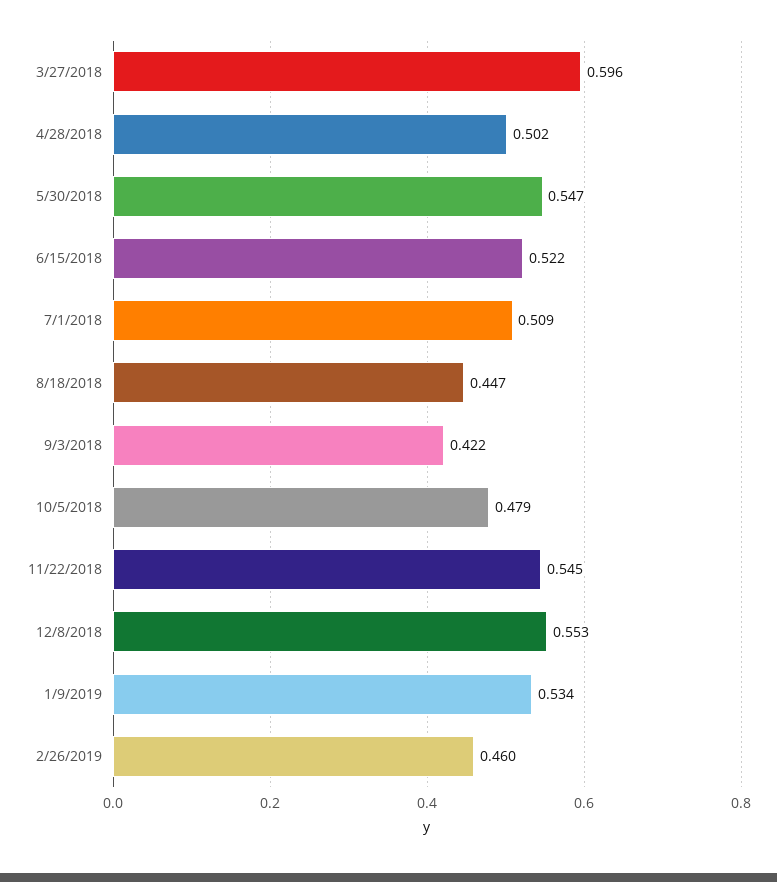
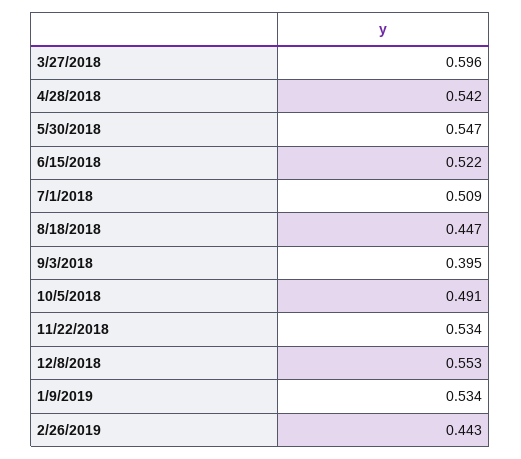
  {
    "3/27/2018": 0.596,
-   "4/28/2018": 0.502,
+   "4/28/2018": 0.542,
    "5/30/2018": 0.547,
    "6/15/2018": 0.522,
    "7/1/2018": 0.509,
    "8/18/2018": 0.447,
-   "9/3/2018": 0.422,
+   "9/3/2018": 0.395,
-   "10/5/2018": 0.479,
+   "10/5/2018": 0.491,
-   "11/22/2018": 0.545,
+   "11/22/2018": 0.534,
    "12/8/2018": 0.553,
    "1/9/2019": 0.534,
-   "2/26/2019": 0.46
+   "2/26/2019": 0.443
  }

